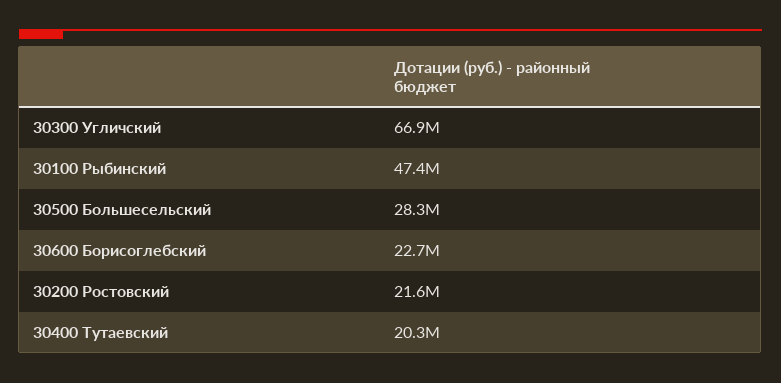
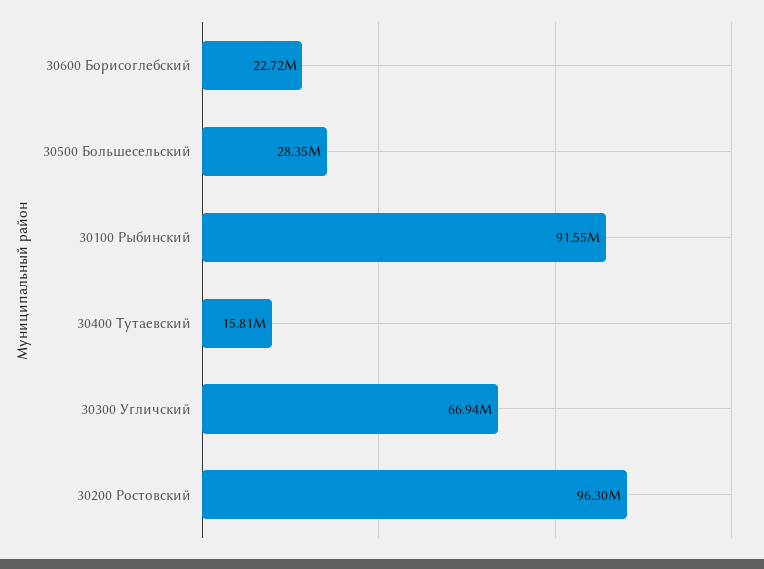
  {
    "30300 Угличский": 66940000,
-   "30100 Рыбинский": 47400000,
+   "30100 Рыбинский": 91550000,
    "30500 Большесельский": 28350000,
    "30600 Борисоглебский": 22720000,
-   "30200 Ростовский": 21600000,
+   "30200 Ростовский": 96300000,
-   "30400 Тутаевский": 20300000
+   "30400 Тутаевский": 15810000
  }

